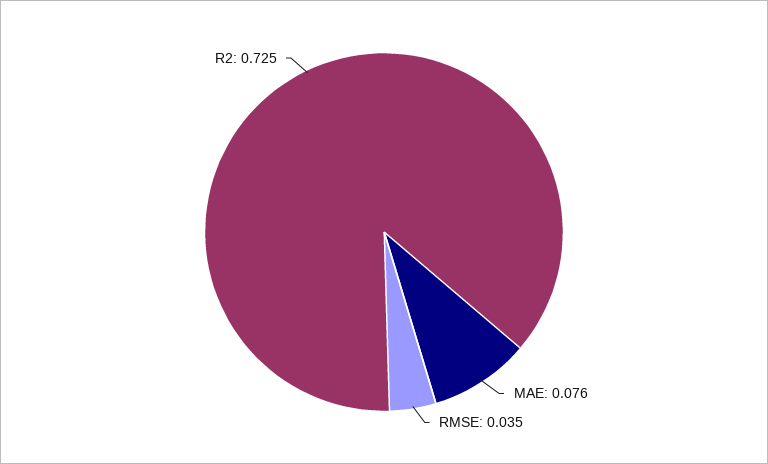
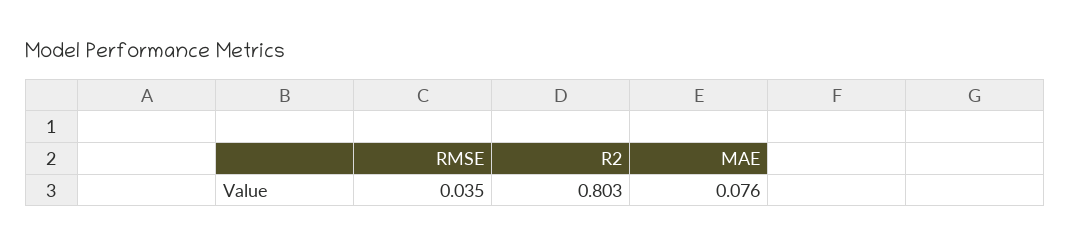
  {
    "MAE": 0.076,
    "RMSE": 0.035,
-   "R2": 0.725
+   "R2": 0.803
  }

